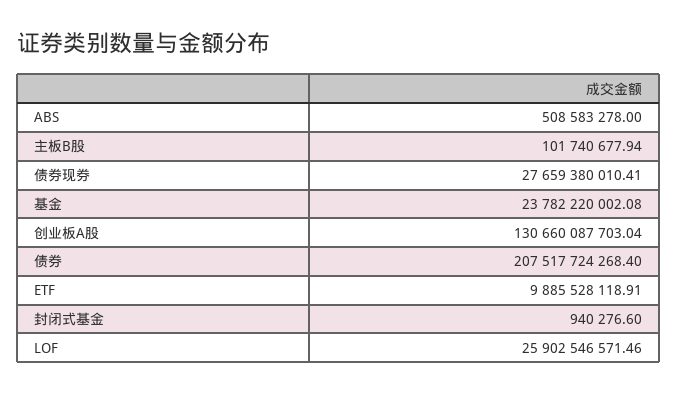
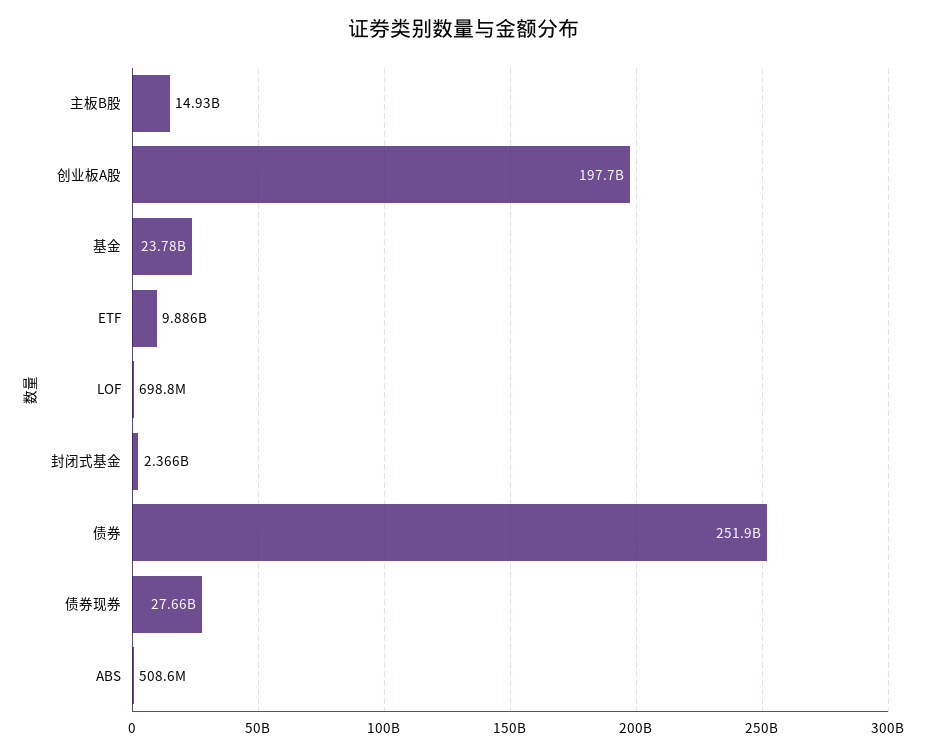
  {
    "ABS": 508583278,
-   "主板B股": 101740677.94,
+   "主板B股": 14930000000,
    "债券现券": 27659380010.41,
    "基金": 23782220002.08,
-   "创业板A股": 130660087703.04,
+   "创业板A股": 197700000000,
-   "债券": 207517724268.4,
+   "债券": 251900000000,
    "ETF": 9885528118.91,
-   "封闭式基金": 940276.6,
+   "封闭式基金": 2366000000,
-   "LOF": 25902546571.46
+   "LOF": 698800000
  }

